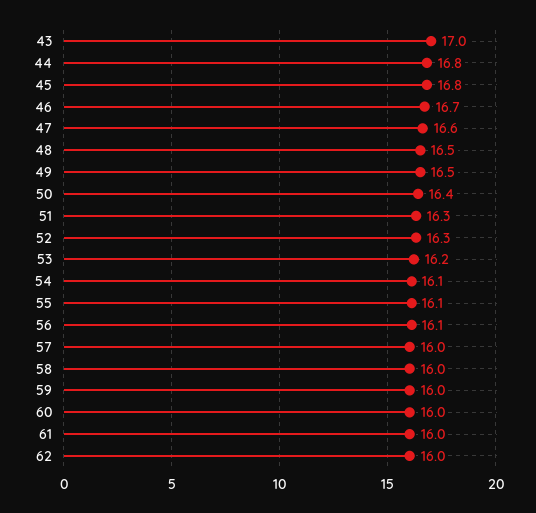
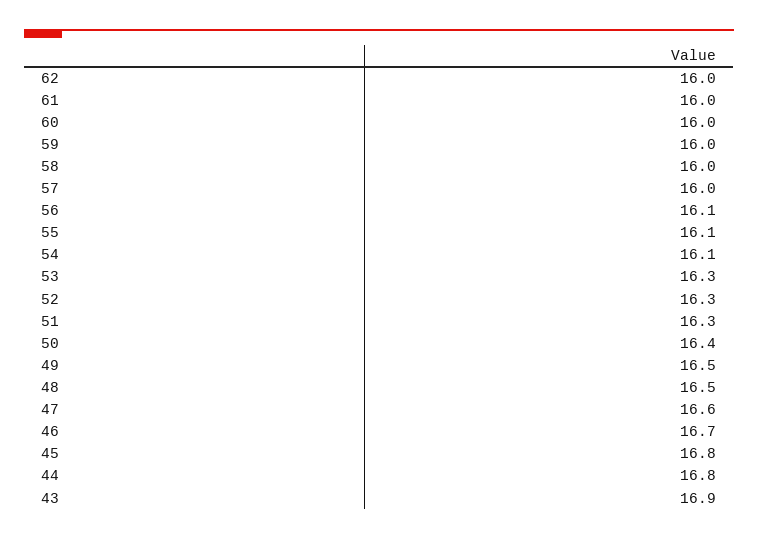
  {
-   "43": 17,
+   "43": 16.9,
    "44": 16.8,
    "45": 16.8,
    "46": 16.7,
    "47": 16.6,
    "48": 16.5,
    "49": 16.5,
    "50": 16.4,
    "51": 16.3,
    "52": 16.3,
-   "53": 16.2,
+   "53": 16.3,
    "54": 16.1,
    "55": 16.1,
    "56": 16.1,
    "57": 16,
    "58": 16,
    "59": 16,
    "60": 16,
    "61": 16,
    "62": 16
  }

